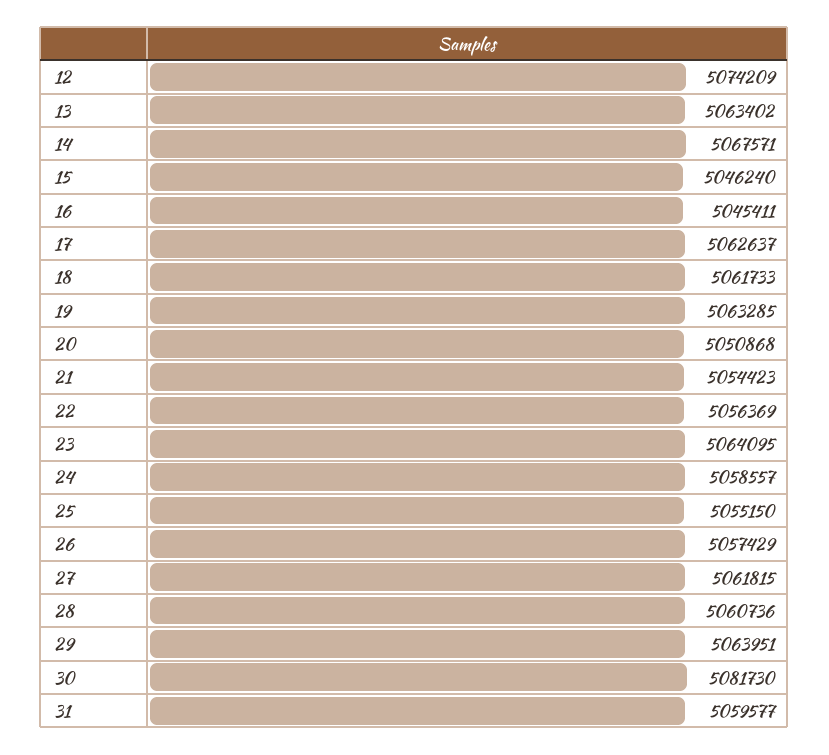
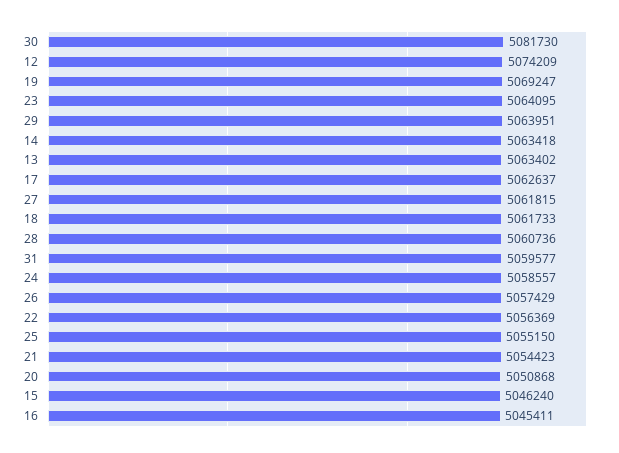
  {
    "12": 5074209,
    "13": 5063402,
-   "14": 5067571,
+   "14": 5063418,
    "15": 5046240,
    "16": 5045411,
    "17": 5062637,
    "18": 5061733,
-   "19": 5063285,
+   "19": 5069247,
    "20": 5050868,
    "21": 5054423,
    "22": 5056369,
    "23": 5064095,
    "24": 5058557,
    "25": 5055150,
    "26": 5057429,
    "27": 5061815,
    "28": 5060736,
    "29": 5063951,
    "30": 5081730,
    "31": 5059577
  }

